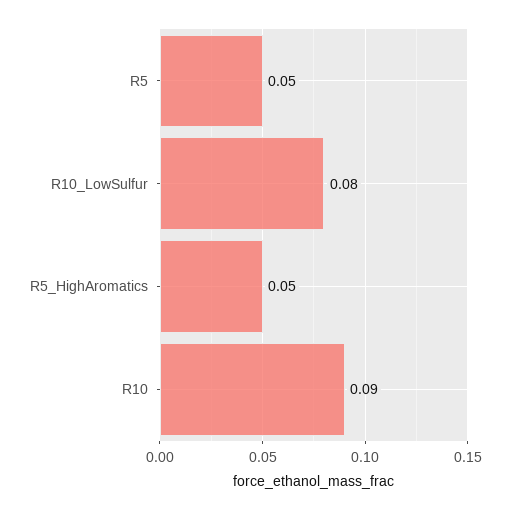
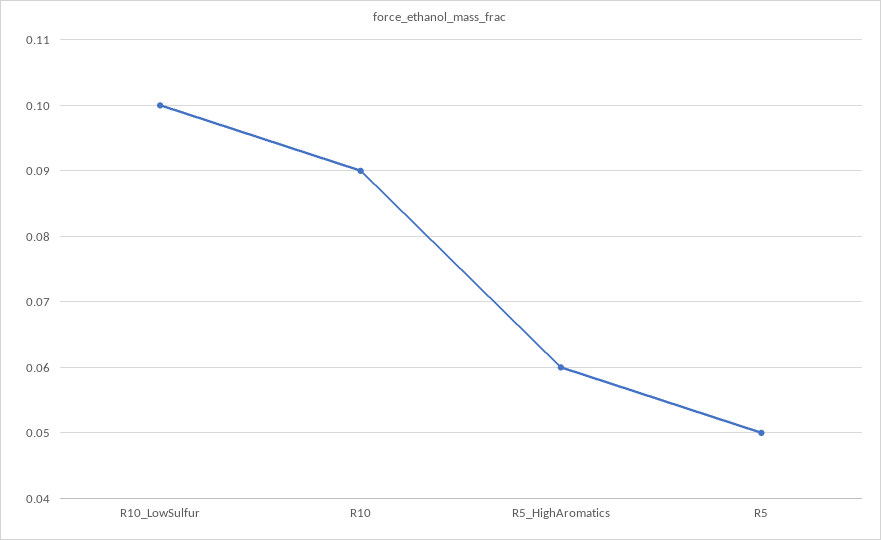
  {
    "R5": 0.05,
-   "R10_LowSulfur": 0.08,
+   "R10_LowSulfur": 0.1,
-   "R5_HighAromatics": 0.05,
+   "R5_HighAromatics": 0.06,
    "R10": 0.09
  }

